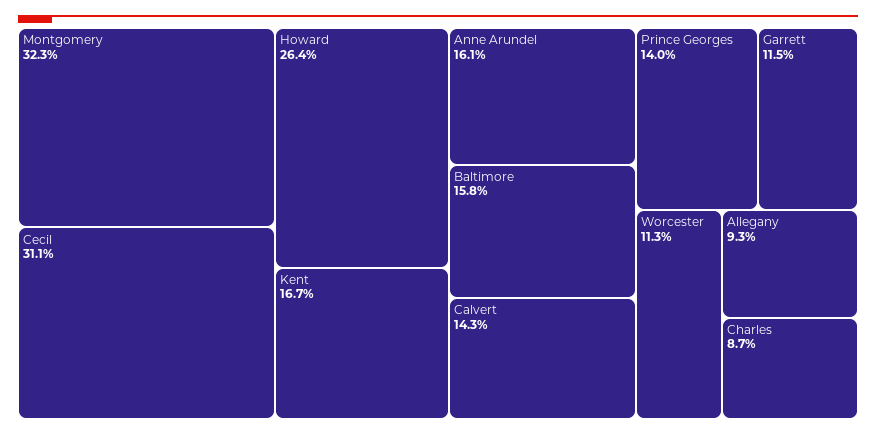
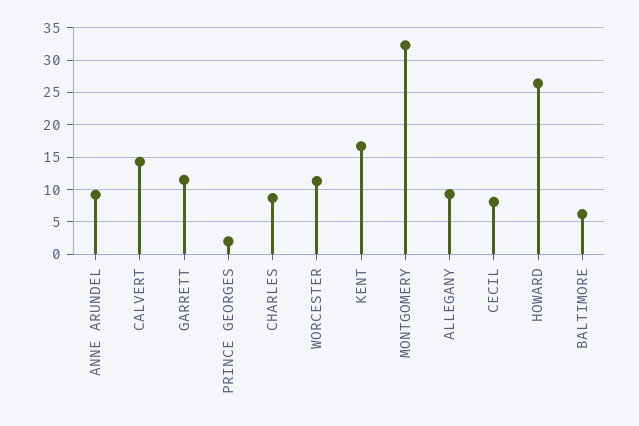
  {
    "Montgomery": 32.3,
-   "Cecil": 31.1,
+   "Cecil": 8,
    "Howard": 26.4,
    "Kent": 16.7,
-   "Anne Arundel": 16.1,
+   "Anne Arundel": 9,
-   "Baltimore": 15.8,
+   "Baltimore": 6,
    "Calvert": 14.3,
-   "Prince Georges": 14,
+   "Prince Georges": 2,
    "Garrett": 11.5,
    "Worcester": 11.3,
    "Allegany": 9.3,
    "Charles": 8.7
  }

